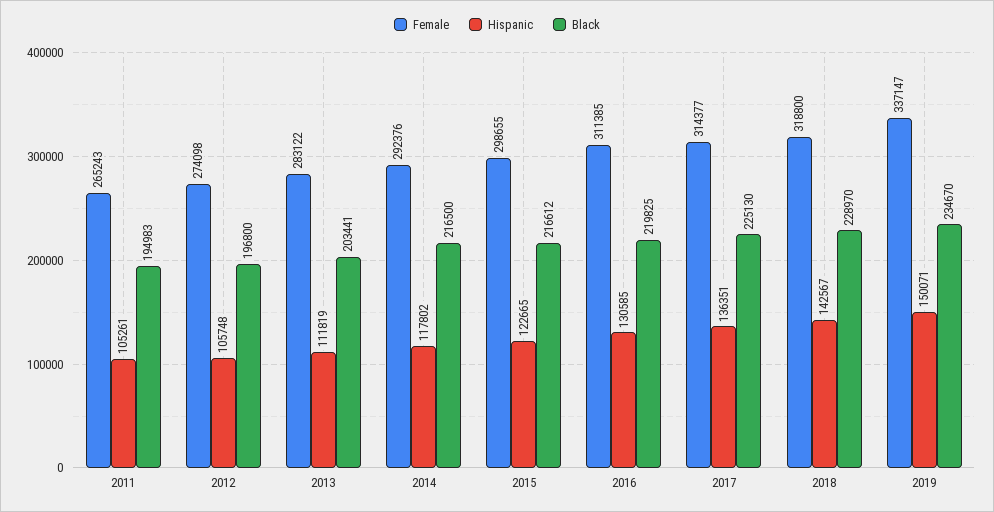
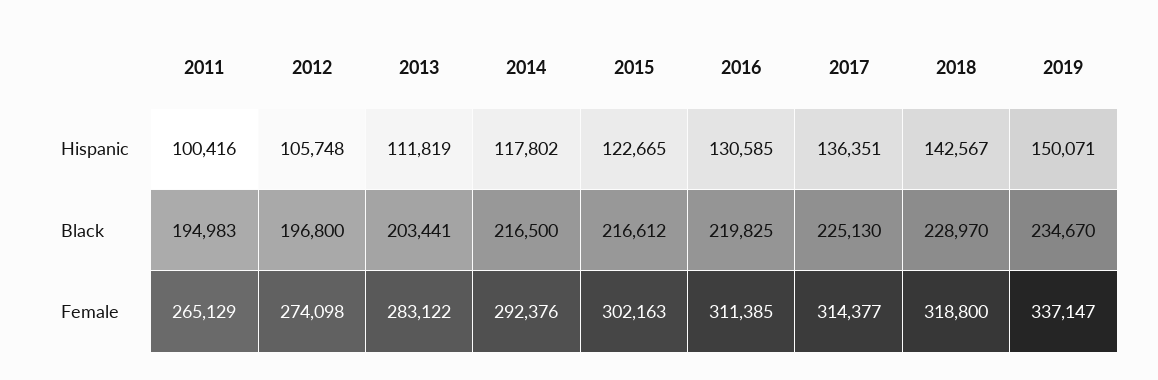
  {
    "Female": {
-     "2011": 265243,
+     "2011": 265129,
      "2012": 274098,
      "2013": 283122,
      "2014": 292376,
-     "2015": 298655,
+     "2015": 302163,
      "2016": 311385,
      "2017": 314377,
      "2018": 318800,
      "2019": 337147
    },
    "Hispanic": {
-     "2011": 105261,
+     "2011": 100416,
      "2012": 105748,
      "2013": 111819,
      "2014": 117802,
      "2015": 122665,
      "2016": 130585,
      "2017": 136351,
      "2018": 142567,
      "2019": 150071
    },
    "Black": {
      "2011": 194983,
      "2012": 196800,
      "2013": 203441,
      "2014": 216500,
      "2015": 216612,
      "2016": 219825,
      "2017": 225130,
      "2018": 228970,
      "2019": 234670
    }
  }

